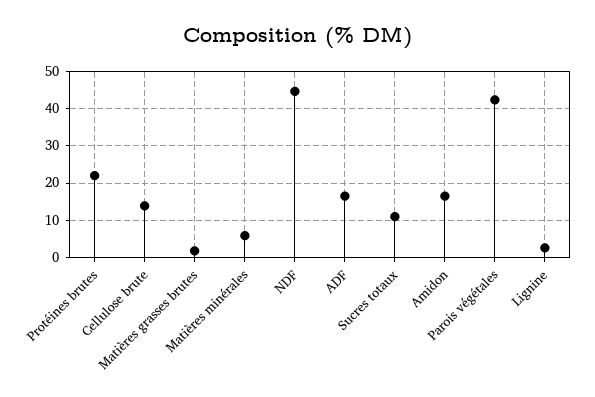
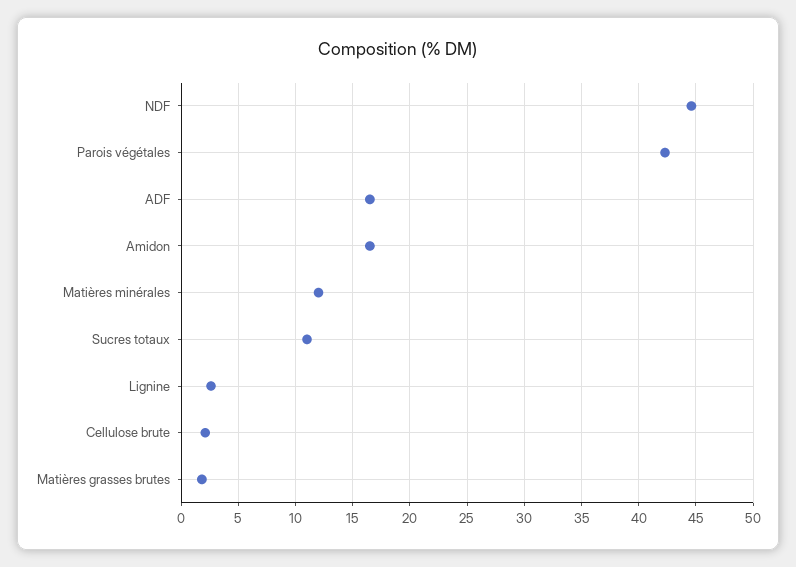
  {
-   "Protéines brutes": 22,
-   "Cellulose brute": 14,
+   "Cellulose brute": 2,
    "Matières grasses brutes": 2,
-   "Matières minérales": 6,
+   "Matières minérales": 12,
    "NDF": 45,
    "ADF": 17,
    "Sucres totaux": 11,
    "Amidon": 17,
    "Parois végétales": 42,
    "Lignine": 3
  }

